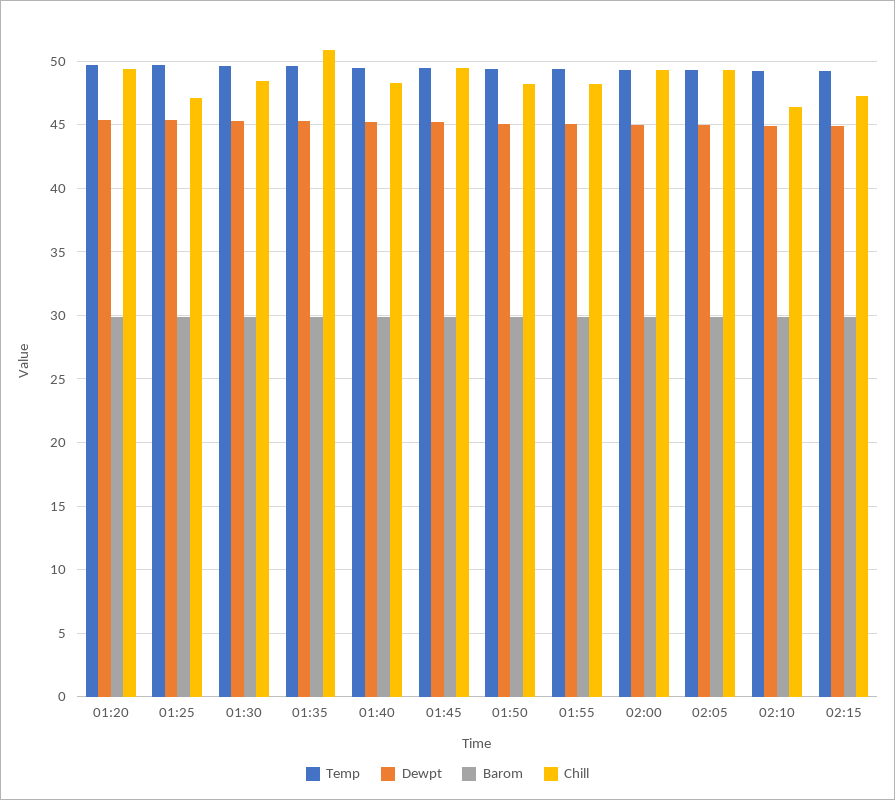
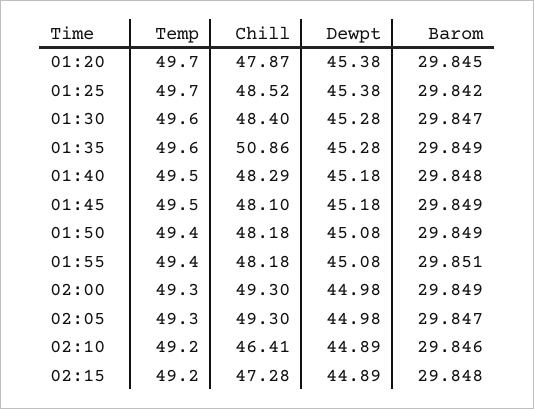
  {
    "Temp": {
      "01:20": 49.7,
      "01:25": 49.7,
      "01:30": 49.6,
      "01:35": 49.6,
      "01:40": 49.5,
      "01:45": 49.5,
      "01:50": 49.4,
      "01:55": 49.4,
      "02:00": 49.3,
      "02:05": 49.3,
      "02:10": 49.2,
      "02:15": 49.2
    },
    "Dewpt": {
      "01:20": 45.38,
      "01:25": 45.38,
      "01:30": 45.28,
      "01:35": 45.28,
      "01:40": 45.18,
      "01:45": 45.18,
      "01:50": 45.08,
      "01:55": 45.08,
      "02:00": 44.98,
      "02:05": 44.98,
      "02:10": 44.89,
      "02:15": 44.89
    },
    "Barom": {
      "01:20": 29.845,
      "01:25": 29.842,
      "01:30": 29.847,
      "01:35": 29.849,
      "01:40": 29.848,
      "01:45": 29.849,
      "01:50": 29.849,
      "01:55": 29.851,
      "02:00": 29.849,
      "02:05": 29.847,
      "02:10": 29.846,
      "02:15": 29.848
    },
    "Chill": {
-     "01:20": 49.5,
+     "01:20": 47.87,
-     "01:25": 47,
+     "01:25": 48.52,
      "01:30": 48.4,
      "01:35": 50.86,
      "01:40": 48.29,
-     "01:45": 49.5,
+     "01:45": 48.1,
      "01:50": 48.18,
      "01:55": 48.18,
      "02:00": 49.3,
      "02:05": 49.3,
      "02:10": 46.41,
      "02:15": 47.28
    }
  }

